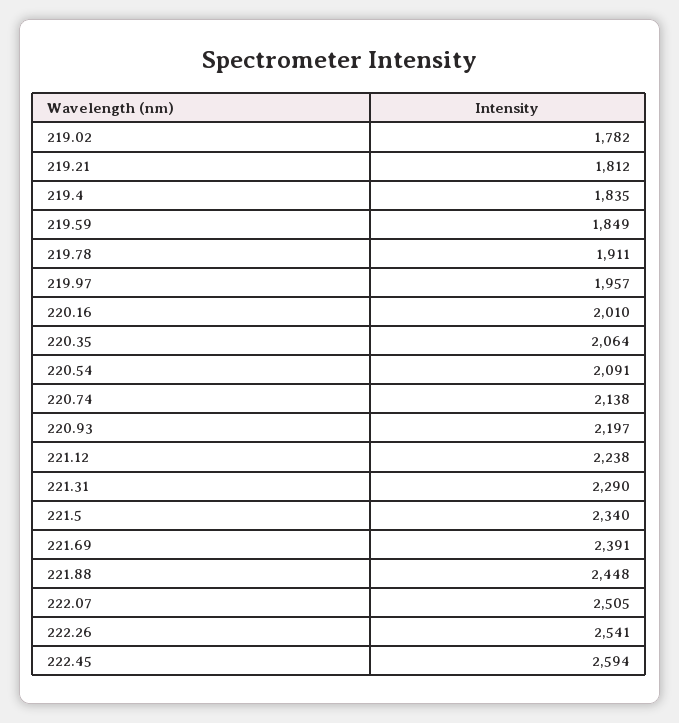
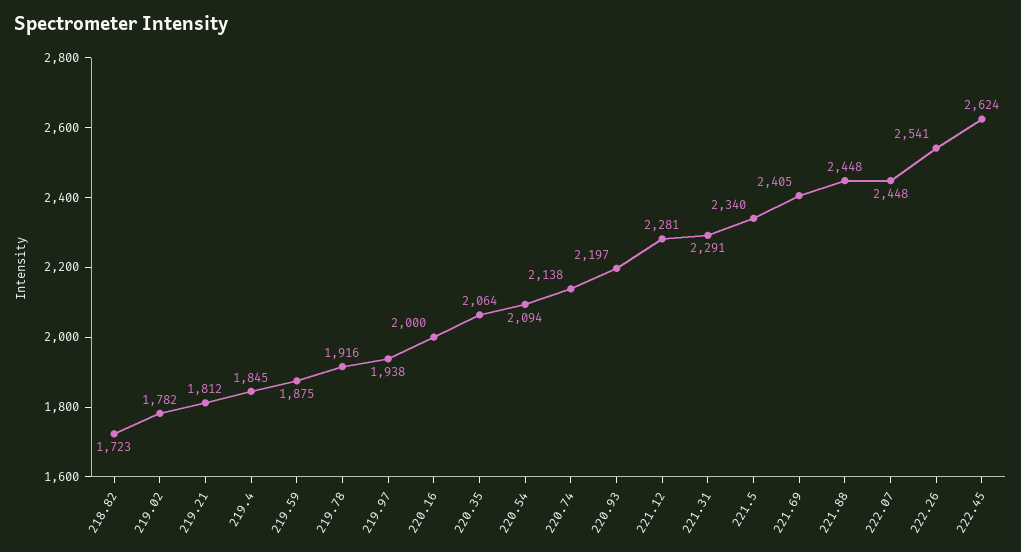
  {
    "219.02": 1782,
    "219.21": 1812,
-   "219.4": 1835,
+   "219.4": 1845,
-   "219.59": 1849,
+   "219.59": 1875,
-   "219.78": 1911,
+   "219.78": 1916,
-   "219.97": 1957,
+   "219.97": 1938,
-   "220.16": 2010,
+   "220.16": 2000,
    "220.35": 2064,
-   "220.54": 2091,
+   "220.54": 2094,
    "220.74": 2138,
    "220.93": 2197,
-   "221.12": 2238,
+   "221.12": 2281,
-   "221.31": 2290,
+   "221.31": 2291,
    "221.5": 2340,
-   "221.69": 2391,
+   "221.69": 2405,
    "221.88": 2448,
-   "222.07": 2505,
+   "222.07": 2448,
    "222.26": 2541,
-   "222.45": 2594
+   "222.45": 2624,
+   "218.82": 1723
  }

